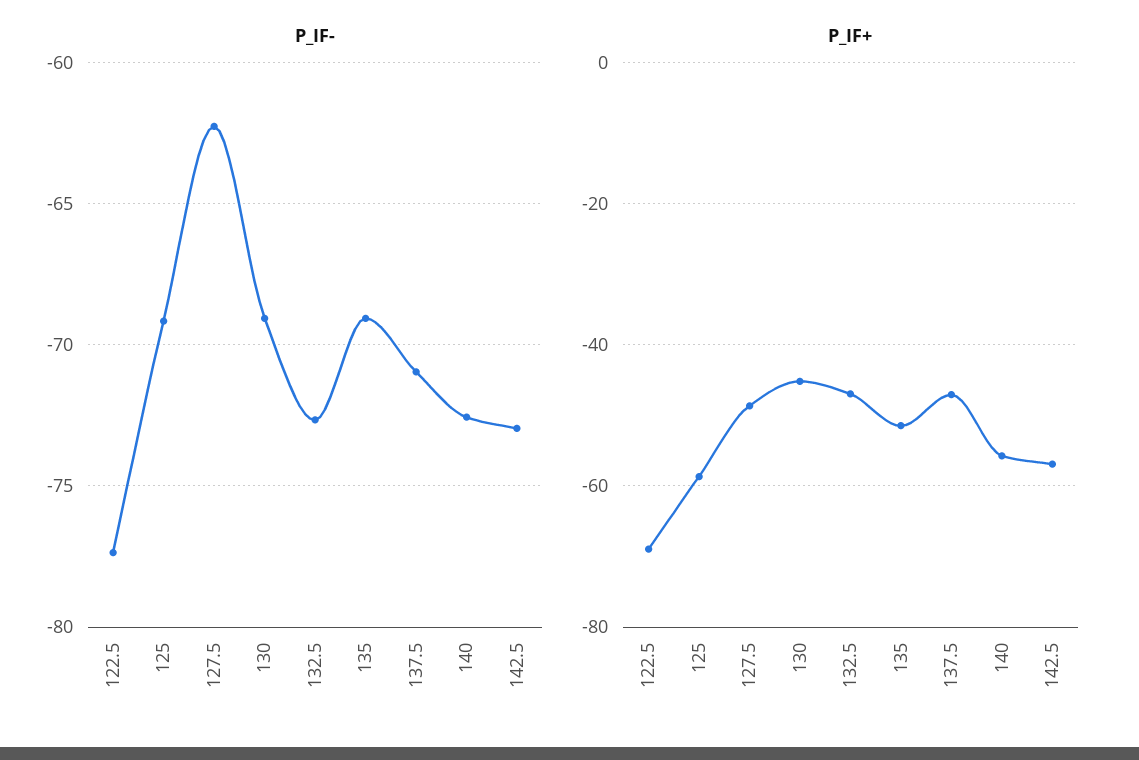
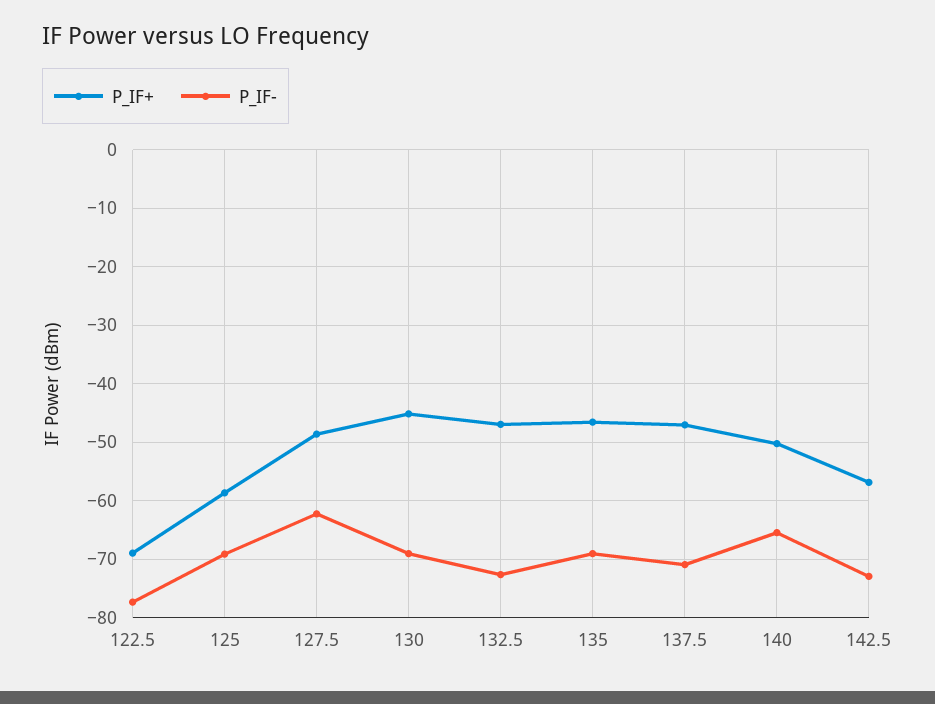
  {
    "P_IF-": {
      "122.5": -77.5,
      "125": -69,
      "127.5": -62.5,
      "130": -69,
      "132.5": -72.5,
      "135": -69,
      "137.5": -71,
-     "140": -72.5,
+     "140": -66,
      "142.5": -73
    },
    "P_IF+": {
      "122.5": -68,
      "125": -58,
      "127.5": -48,
      "130": -46,
      "132.5": -46,
-     "135": -52,
+     "135": -46,
      "137.5": -48,
-     "140": -56,
+     "140": -50,
      "142.5": -56
    }
  }

